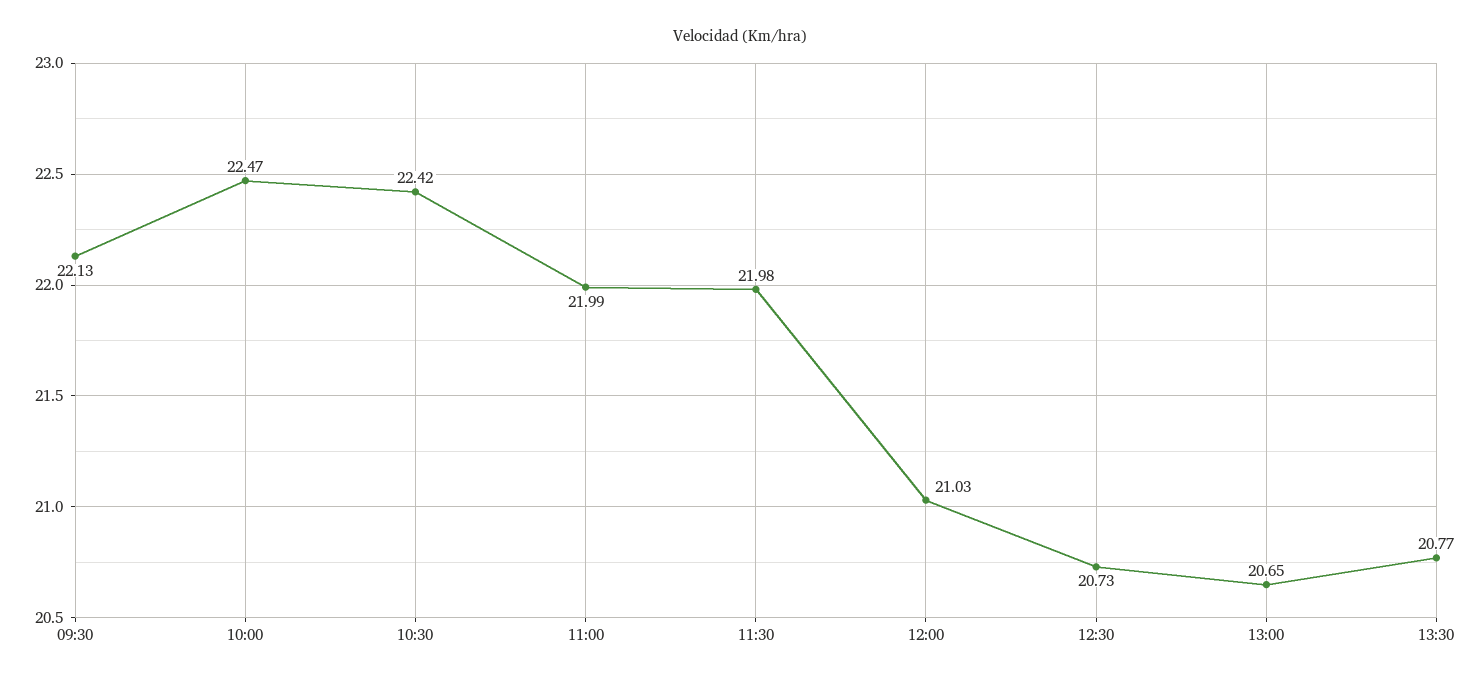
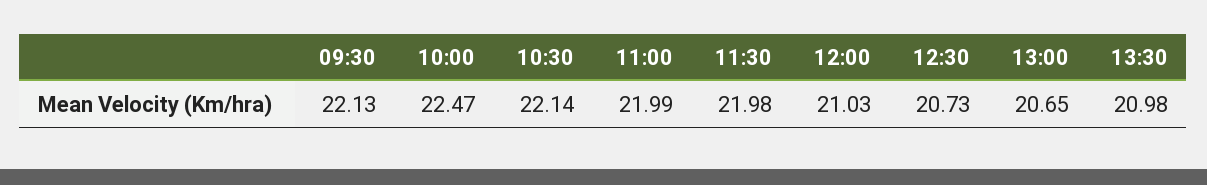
  {
    "09:30": 22.13,
    "10:00": 22.47,
-   "10:30": 22.42,
+   "10:30": 22.14,
    "11:00": 21.99,
    "11:30": 21.98,
    "12:00": 21.03,
    "12:30": 20.73,
    "13:00": 20.65,
-   "13:30": 20.77
+   "13:30": 20.98
  }

